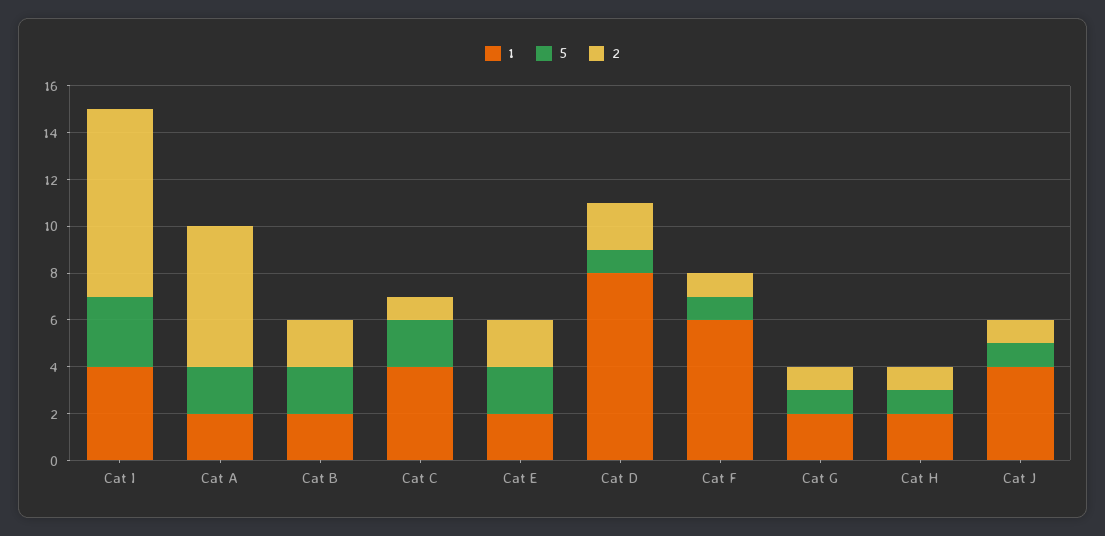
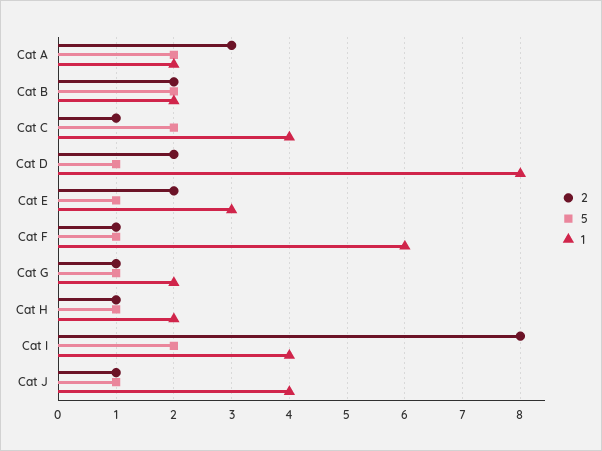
  {
    "1": {
      "Cat I": 4,
      "Cat A": 2,
      "Cat B": 2,
      "Cat C": 4,
-     "Cat E": 2,
+     "Cat E": 3,
      "Cat D": 8,
      "Cat F": 6,
      "Cat G": 2,
      "Cat H": 2,
      "Cat J": 4
    },
    "5": {
-     "Cat I": 3,
+     "Cat I": 2,
      "Cat A": 2,
      "Cat B": 2,
      "Cat C": 2,
-     "Cat E": 2,
+     "Cat E": 1,
      "Cat D": 1,
      "Cat F": 1,
      "Cat G": 1,
      "Cat H": 1,
      "Cat J": 1
    },
    "2": {
      "Cat I": 8,
-     "Cat A": 6,
+     "Cat A": 3,
      "Cat B": 2,
      "Cat C": 1,
      "Cat E": 2,
      "Cat D": 2,
      "Cat F": 1,
      "Cat G": 1,
      "Cat H": 1,
      "Cat J": 1
    }
  }

